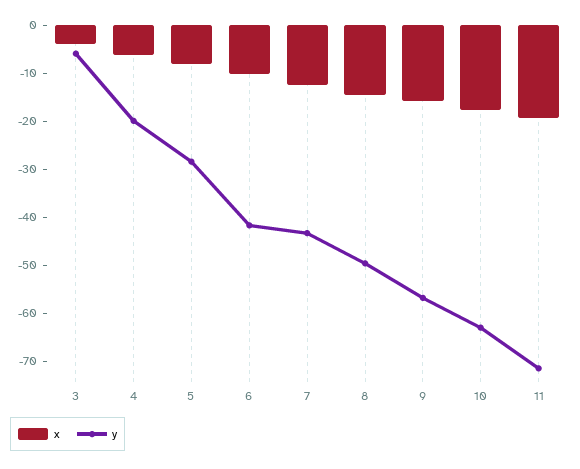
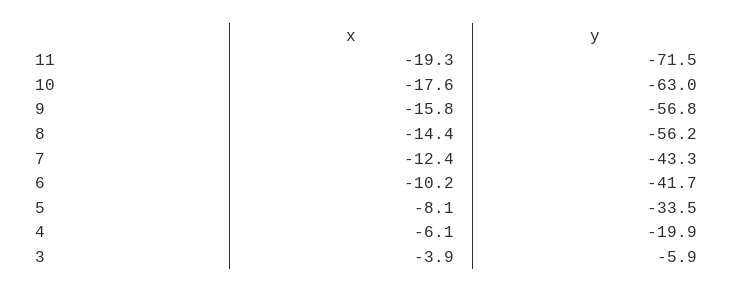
  {
    "x": {
      "3": -3.9,
      "4": -6.1,
      "5": -8.1,
      "6": -10.2,
      "7": -12.4,
      "8": -14.4,
      "9": -15.8,
      "10": -17.6,
      "11": -19.3
    },
    "y": {
      "3": -5.9,
      "4": -19.9,
-     "5": -28,
+     "5": -33.5,
      "6": -41.7,
      "7": -43.3,
-     "8": -50,
+     "8": -56.2,
      "9": -56.8,
      "10": -63,
      "11": -71.5
    }
  }

